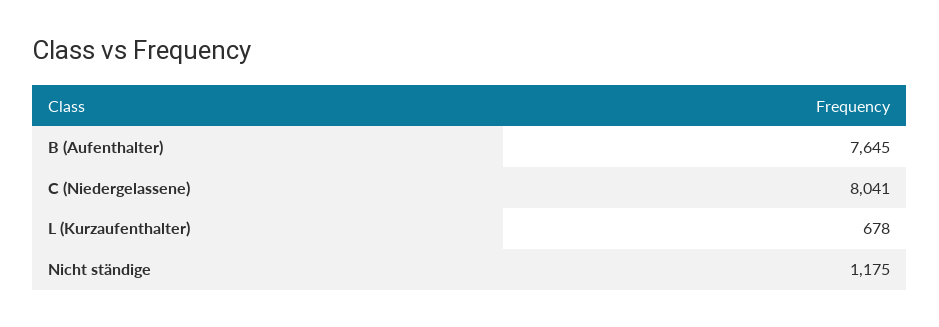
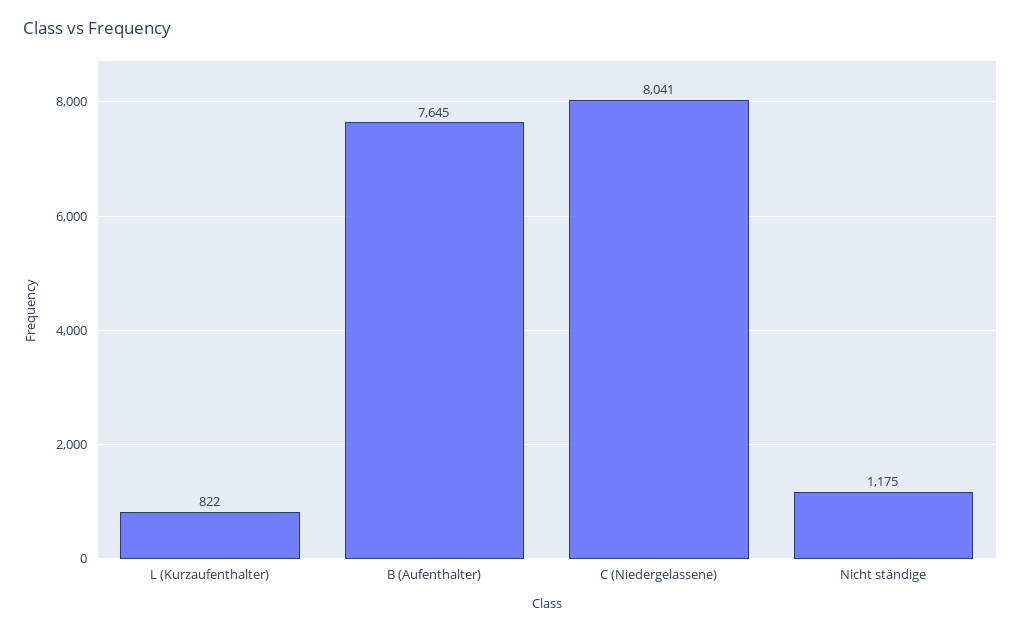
  {
    "B (Aufenthalter)": 7645,
    "C (Niedergelassene)": 8041,
-   "L (Kurzaufenthalter)": 678,
+   "L (Kurzaufenthalter)": 822,
    "Nicht ständige": 1175
  }

